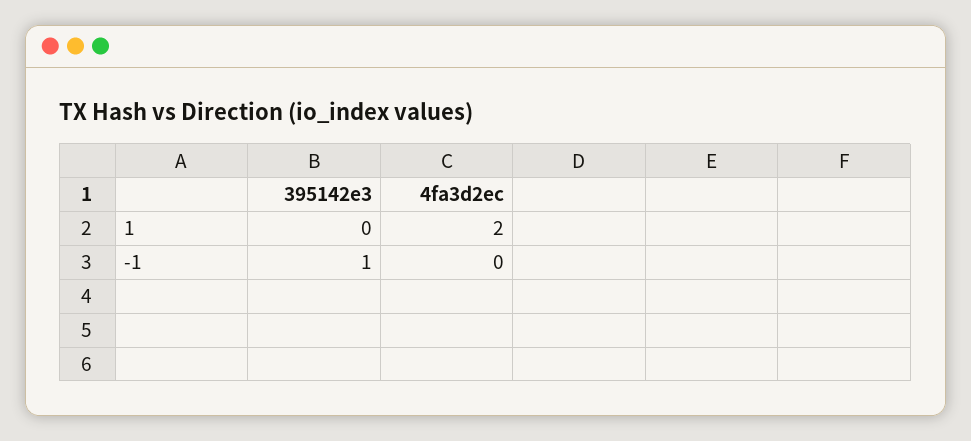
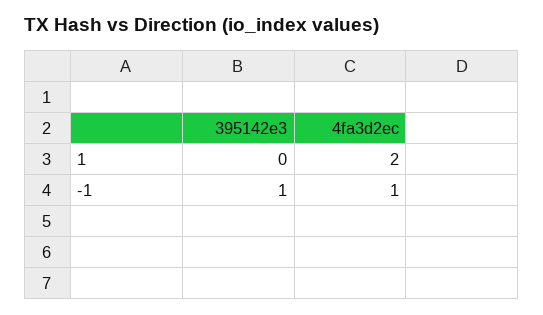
  {
    "395142e3": {
      "1": 0,
      "-1": 1
    },
    "4fa3d2ec": {
      "1": 2,
-     "-1": 0
+     "-1": 1
    }
  }

